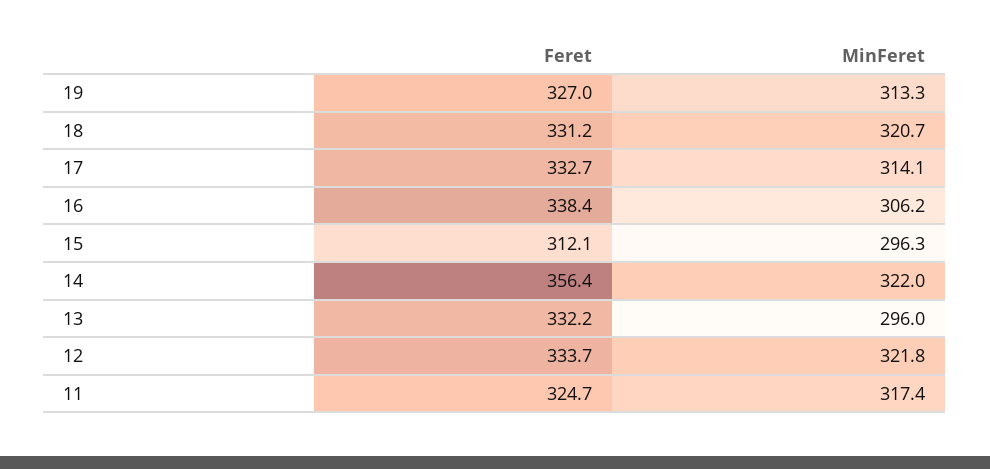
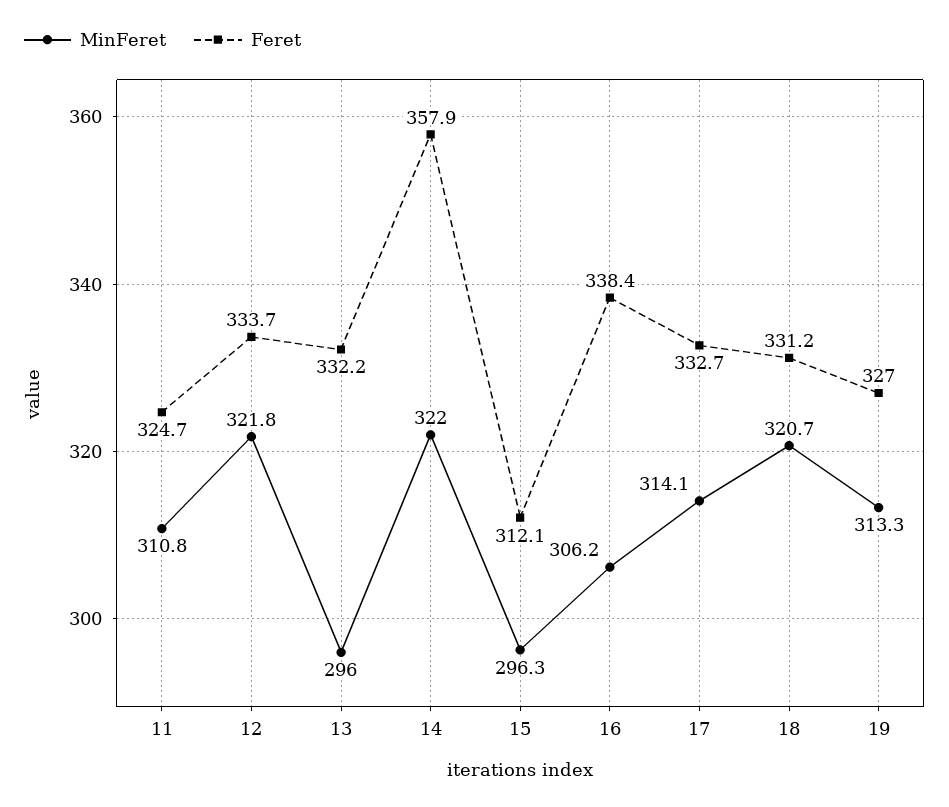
  {
    "Feret": {
      "19": 327,
      "18": 331.2,
      "17": 332.7,
      "16": 338.4,
      "15": 312.1,
-     "14": 356.4,
+     "14": 357.9,
      "13": 332.2,
      "12": 333.7,
      "11": 324.7
    },
    "MinFeret": {
      "19": 313.3,
      "18": 320.7,
      "17": 314.1,
      "16": 306.2,
      "15": 296.3,
      "14": 322,
      "13": 296,
      "12": 321.8,
-     "11": 317.4
+     "11": 310.8
    }
  }

